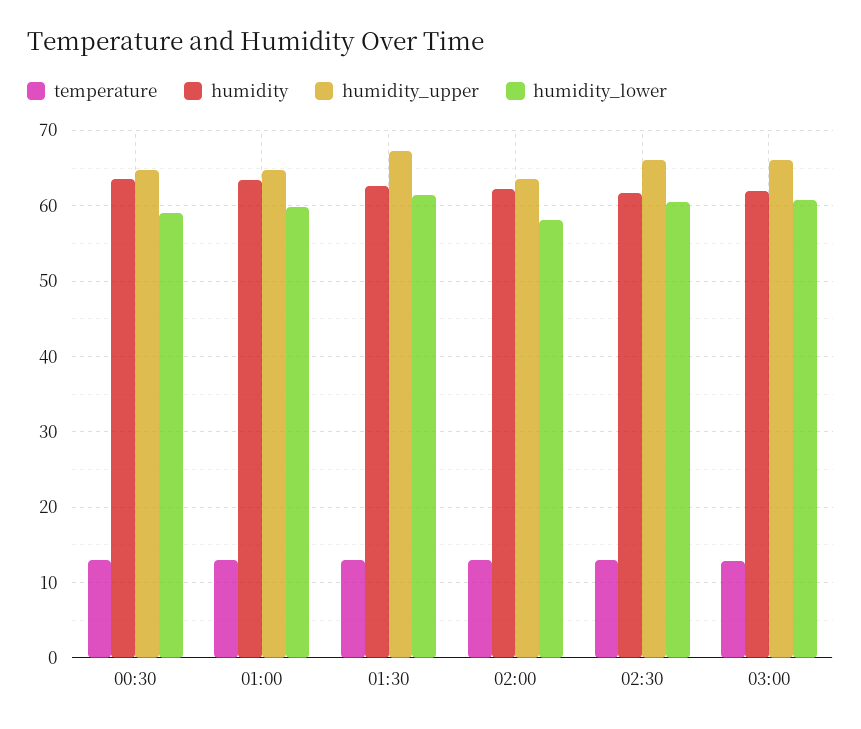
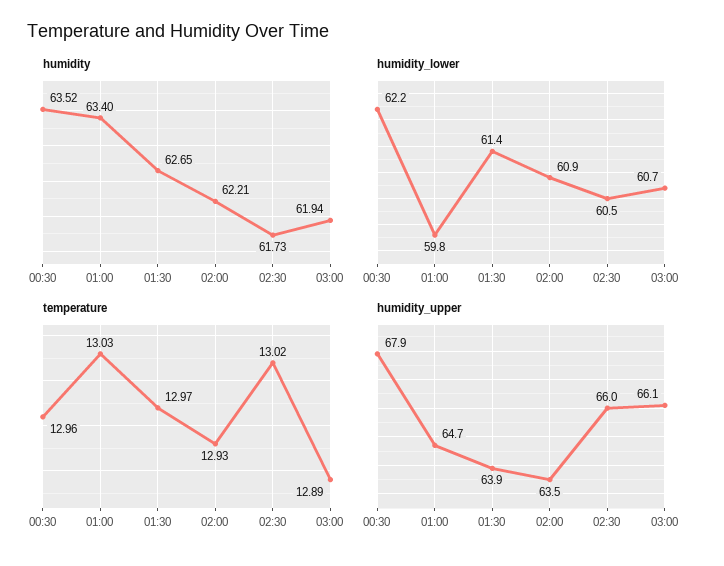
  {
    "temperature": {
      "00:30": 12.96,
      "01:00": 13.03,
      "01:30": 12.97,
      "02:00": 12.93,
      "02:30": 13.02,
      "03:00": 12.89
    },
    "humidity": {
      "00:30": 63.52,
      "01:00": 63.4,
      "01:30": 62.65,
      "02:00": 62.21,
      "02:30": 61.73,
      "03:00": 61.94
    },
    "humidity_upper": {
-     "00:30": 65,
+     "00:30": 67.9,
      "01:00": 64.7,
-     "01:30": 67,
+     "01:30": 63.9,
      "02:00": 63.5,
      "02:30": 66,
      "03:00": 66.1
    },
    "humidity_lower": {
-     "00:30": 59,
+     "00:30": 62.2,
      "01:00": 59.8,
      "01:30": 61.4,
-     "02:00": 58,
+     "02:00": 60.9,
      "02:30": 60.5,
      "03:00": 60.7
    }
  }

